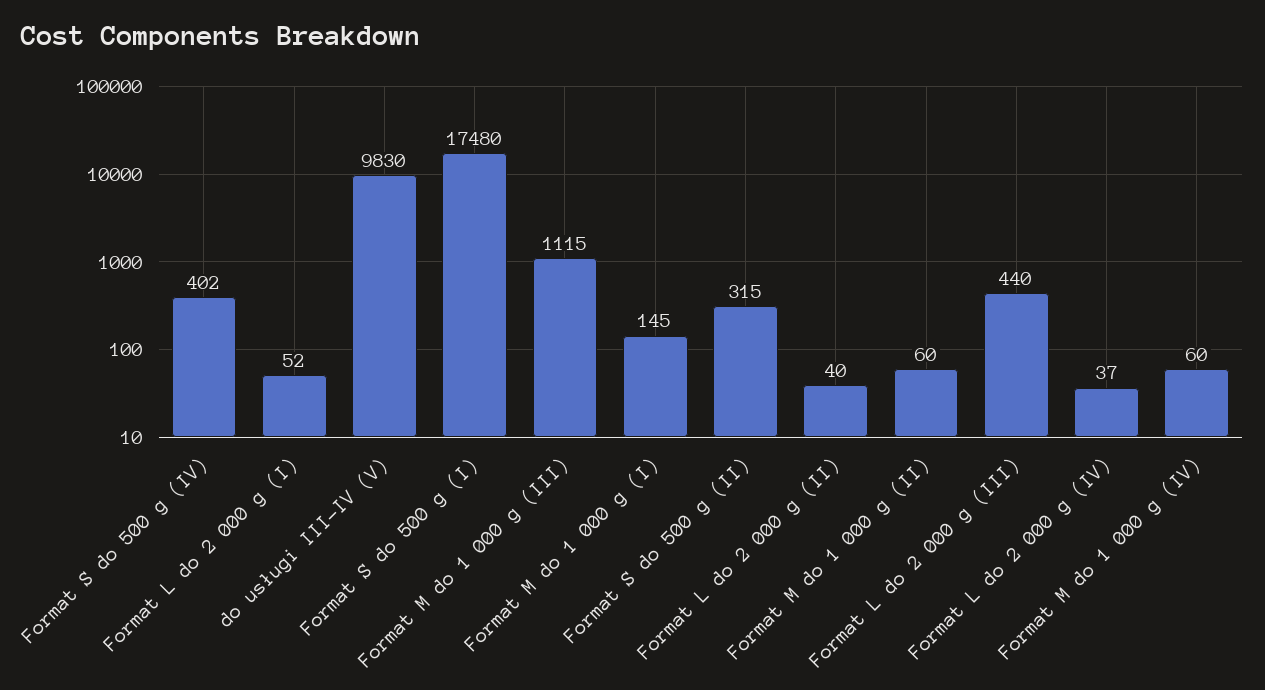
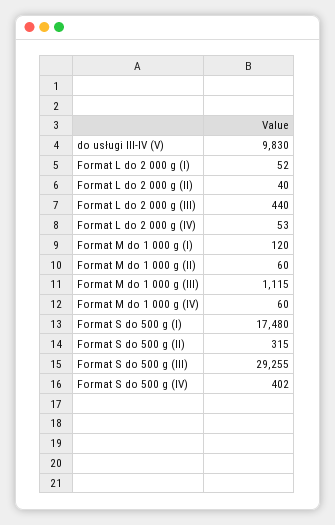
  {
    "Format S do 500 g (IV)": 402,
    "Format L do 2 000 g (I)": 52,
    "do usługi III-IV (V)": 9830,
    "Format S do 500 g (I)": 17480,
    "Format M do 1 000 g (III)": 1115,
-   "Format M do 1 000 g (I)": 145,
+   "Format M do 1 000 g (I)": 120,
    "Format S do 500 g (II)": 315,
    "Format L do 2 000 g (II)": 40,
    "Format M do 1 000 g (II)": 60,
    "Format L do 2 000 g (III)": 440,
-   "Format L do 2 000 g (IV)": 37,
+   "Format L do 2 000 g (IV)": 53,
-   "Format M do 1 000 g (IV)": 60
+   "Format M do 1 000 g (IV)": 60,
+   "Format S do 500 g (III)": 29255
  }

